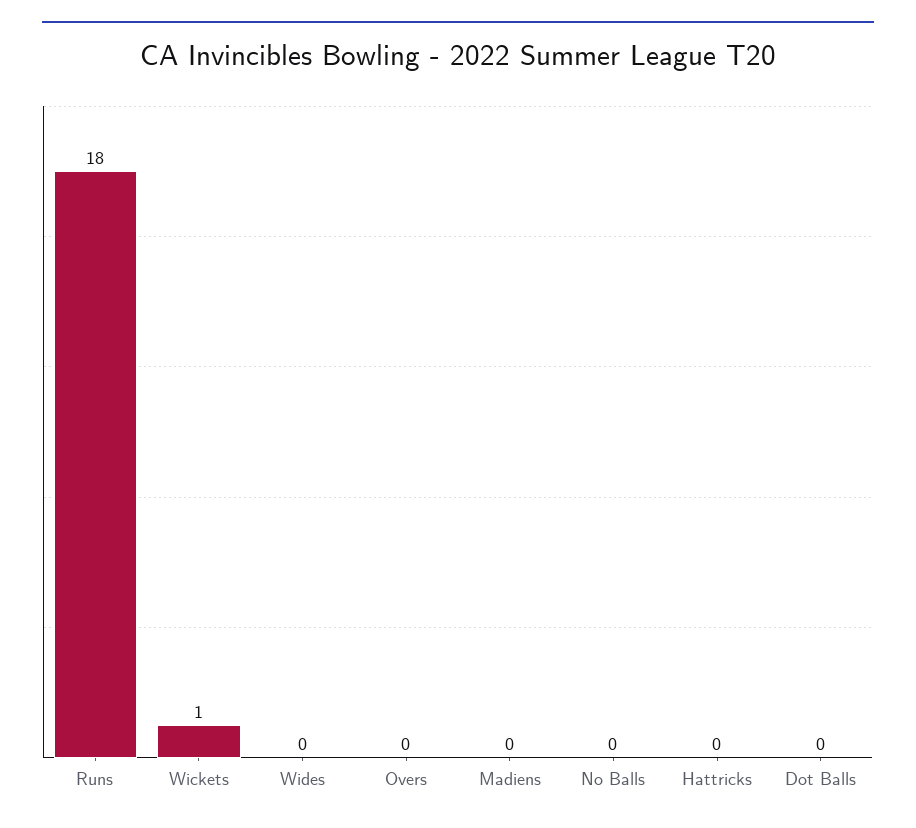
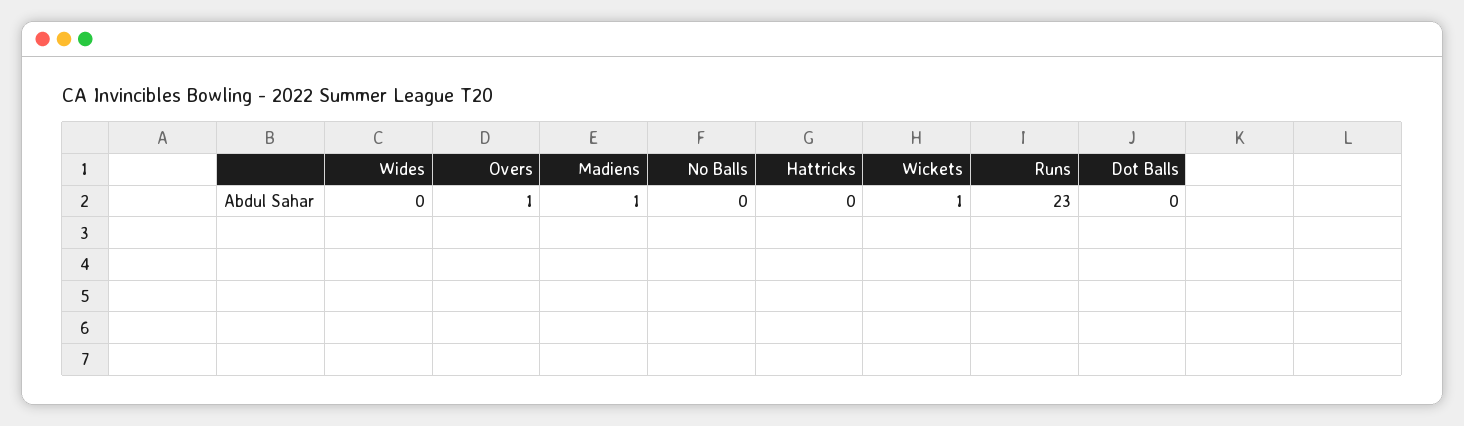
  {
-   "Runs": 18,
+   "Runs": 23,
    "Wickets": 1,
    "Wides": 0,
-   "Overs": 0,
+   "Overs": 1,
-   "Madiens": 0,
+   "Madiens": 1,
    "No Balls": 0,
    "Hattricks": 0,
    "Dot Balls": 0
  }

